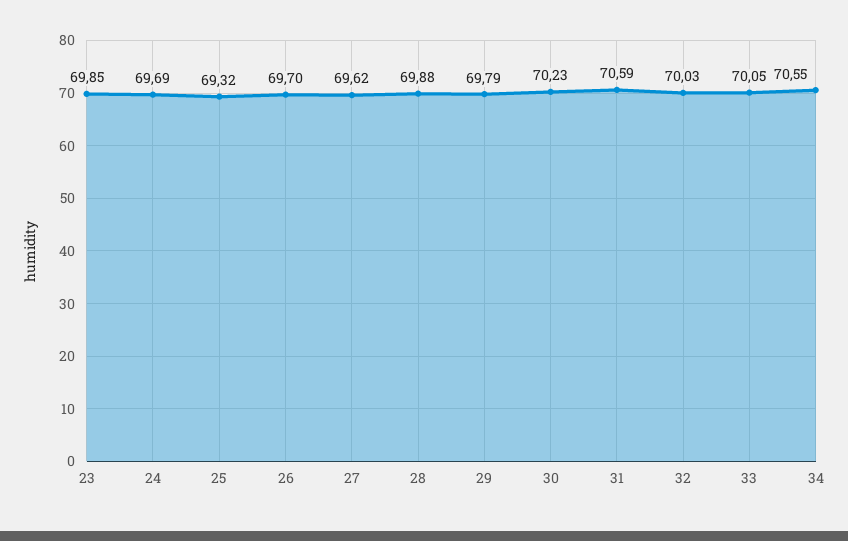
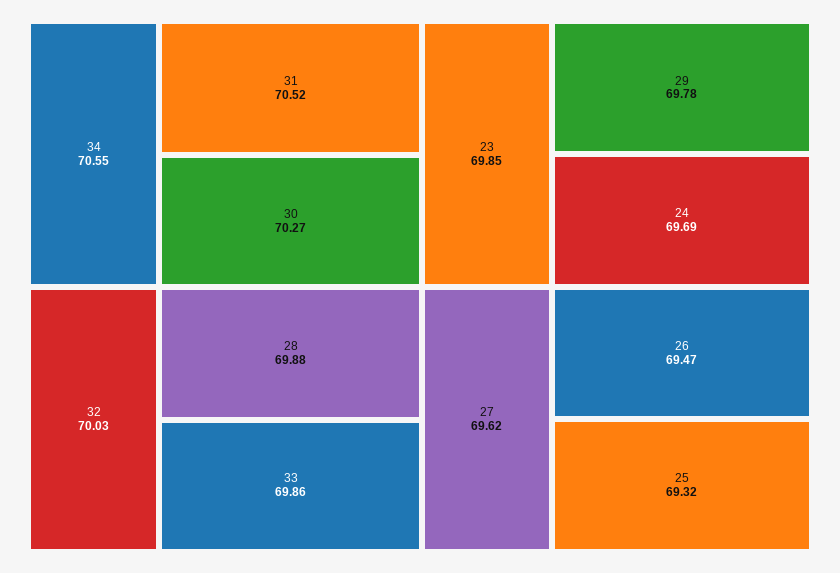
  {
    "23": 69.85,
    "24": 69.69,
    "25": 69.32,
-   "26": 69.7,
+   "26": 69.47,
    "27": 69.62,
    "28": 69.88,
-   "29": 69.79,
+   "29": 69.78,
-   "30": 70.23,
+   "30": 70.27,
-   "31": 70.59,
+   "31": 70.52,
    "32": 70.03,
-   "33": 70.05,
+   "33": 69.86,
    "34": 70.55
  }

